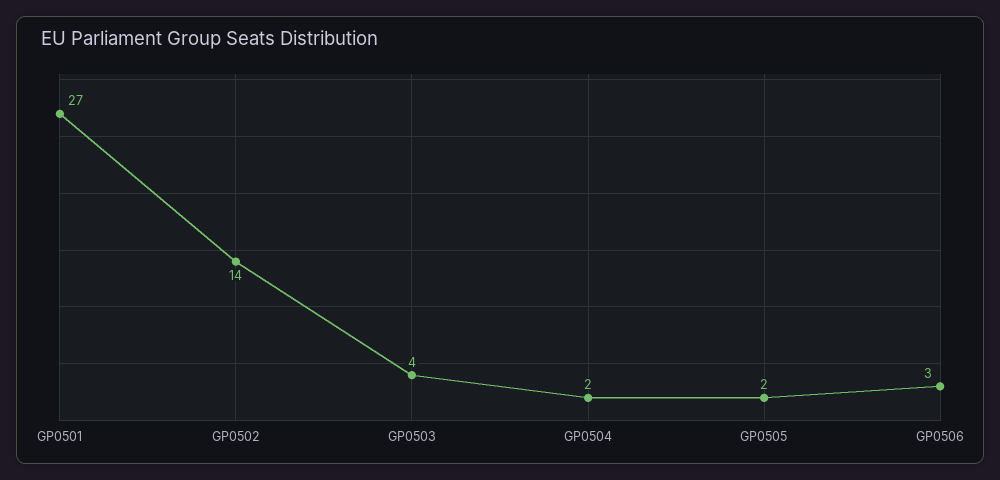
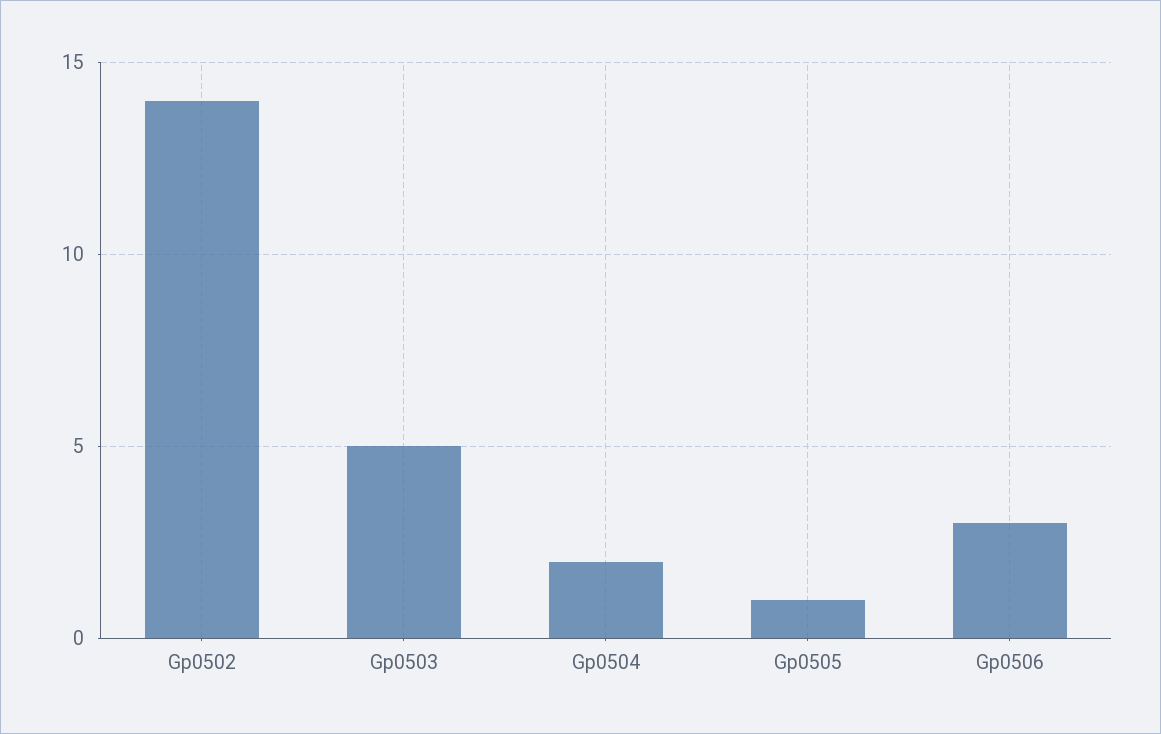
  {
-   "GP0501": 27,
    "GP0502": 14,
-   "GP0503": 4,
+   "GP0503": 5,
    "GP0504": 2,
-   "GP0505": 2,
+   "GP0505": 1,
    "GP0506": 3
  }

